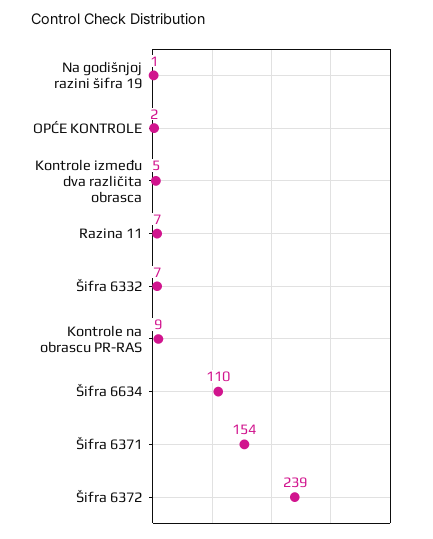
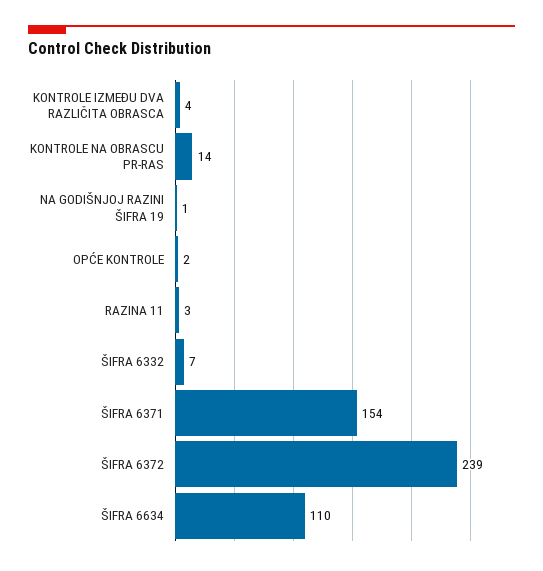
  {
    "Na godišnjoj razini šifra 19": 1,
    "OPĆE KONTROLE": 2,
-   "Kontrole između dva različita obrasca": 5,
+   "Kontrole između dva različita obrasca": 4,
-   "Razina 11": 7,
+   "Razina 11": 3,
    "Šifra 6332": 7,
-   "Kontrole na obrascu PR-RAS": 9,
+   "Kontrole na obrascu PR-RAS": 14,
    "Šifra 6634": 110,
    "Šifra 6371": 154,
    "Šifra 6372": 239
  }

